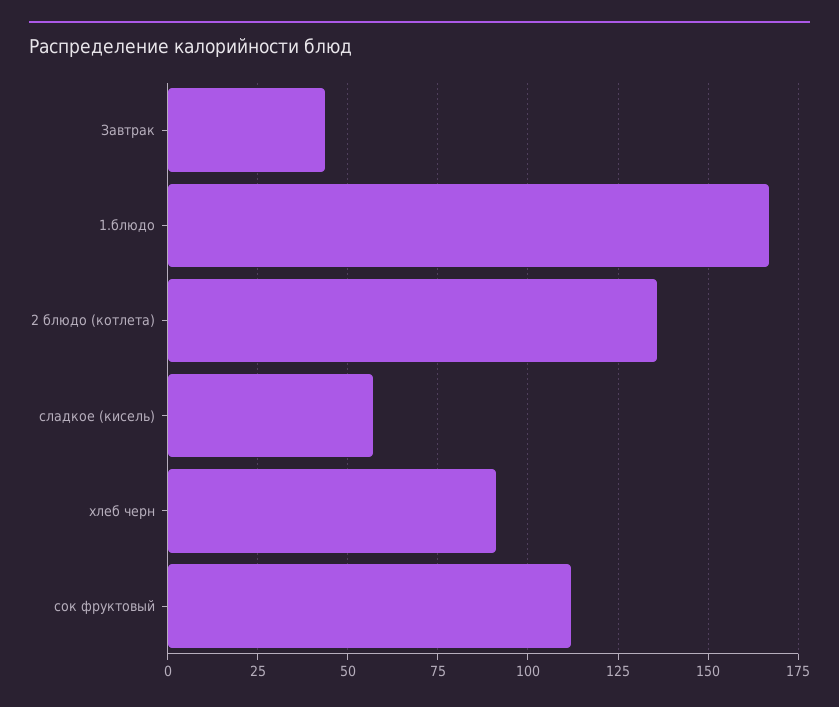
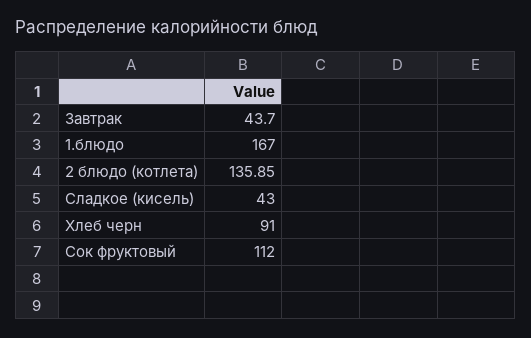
  {
    "Завтрак": 43.7,
    "1.блюдо": 167,
    "2 блюдо (котлета)": 135.85,
-   "сладкое (кисель)": 57.5,
+   "сладкое (кисель)": 43,
    "хлеб черн": 91,
    "сок фруктовый": 112
  }

